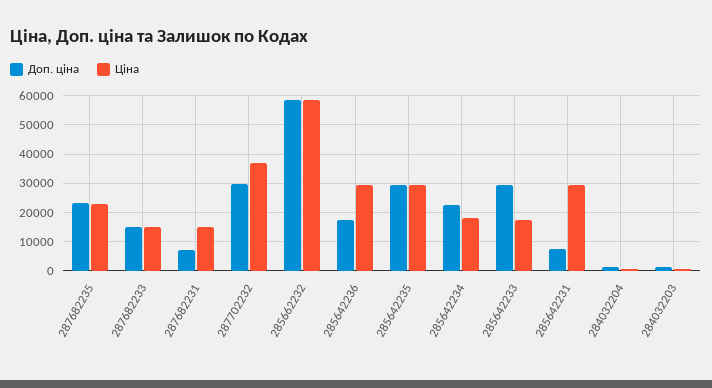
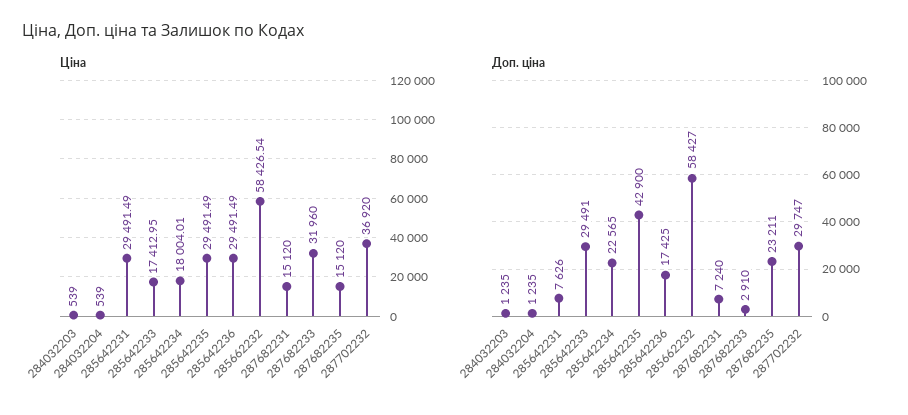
  {
    "Доп. ціна": {
      "287682235": 23211,
-     "287682233": 15000,
+     "287682233": 2910,
      "287682231": 7240,
      "287702232": 29747,
      "285662232": 58427,
      "285642236": 17425,
-     "285642235": 30000,
+     "285642235": 42900,
      "285642234": 22565,
      "285642233": 29491,
      "285642231": 7626,
      "284032204": 1235,
      "284032203": 1235
    },
    "Ціна": {
-     "287682235": 22500,
+     "287682235": 15120,
-     "287682233": 15000,
+     "287682233": 31960,
      "287682231": 15120,
      "287702232": 36920,
      "285662232": 58426.54,
      "285642236": 29491.49,
      "285642235": 29491.49,
      "285642234": 18004.01,
      "285642233": 17412.95,
      "285642231": 29491.49,
      "284032204": 539,
      "284032203": 539
    }
  }

